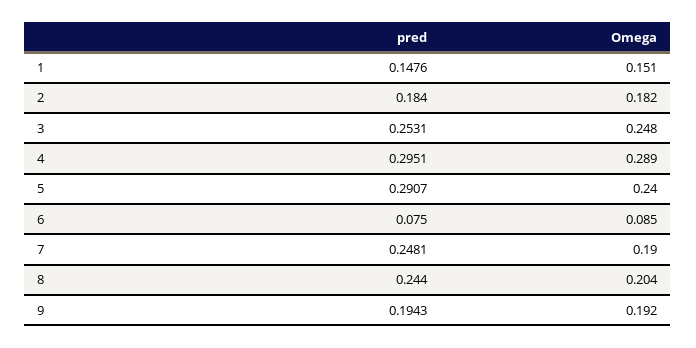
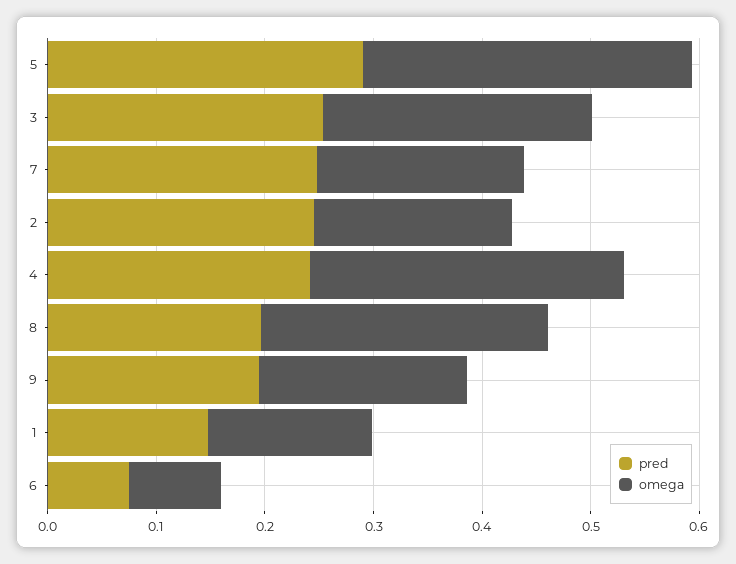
  {
    "pred": {
      "1": 0.1476,
-     "2": 0.184,
+     "2": 0.24,
      "3": 0.2531,
-     "4": 0.2951,
+     "4": 0.24,
      "5": 0.2907,
      "6": 0.075,
      "7": 0.2481,
-     "8": 0.244,
+     "8": 0.2,
      "9": 0.1943
    },
    "Omega": {
      "1": 0.151,
      "2": 0.182,
      "3": 0.248,
      "4": 0.289,
-     "5": 0.24,
+     "5": 0.3,
      "6": 0.085,
      "7": 0.19,
-     "8": 0.204,
+     "8": 0.26,
      "9": 0.192
    }
  }

